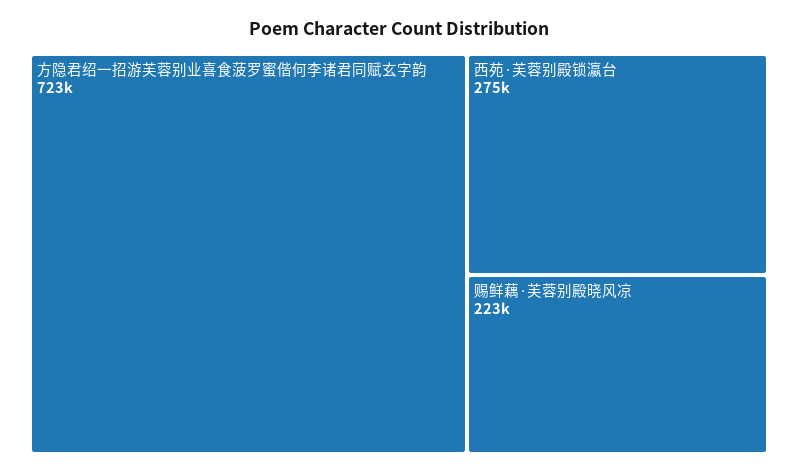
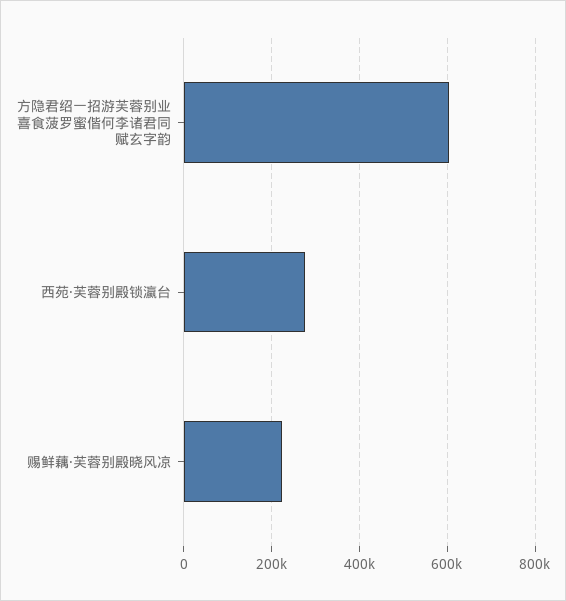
  {
-   "方隐君绍一招游芙蓉别业喜食菠罗蜜偕何李诸君同赋玄字韵": 723000,
+   "方隐君绍一招游芙蓉别业喜食菠罗蜜偕何李诸君同赋玄字韵": 600000,
    "西苑·芙蓉别殿锁瀛台": 275000,
    "赐鲜藕·芙蓉别殿晓风凉": 223000
  }

